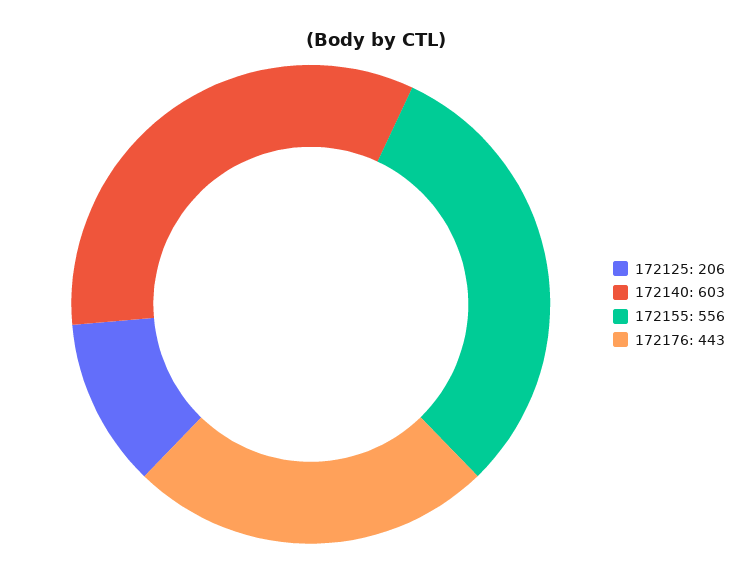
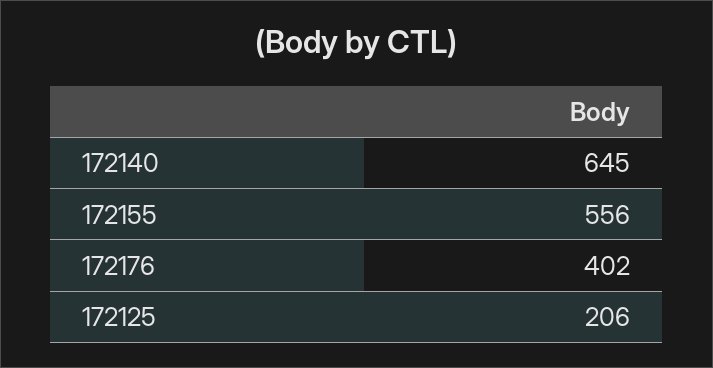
  {
    "172125": 206,
-   "172140": 603,
+   "172140": 645,
    "172155": 556,
-   "172176": 443
+   "172176": 402
  }

